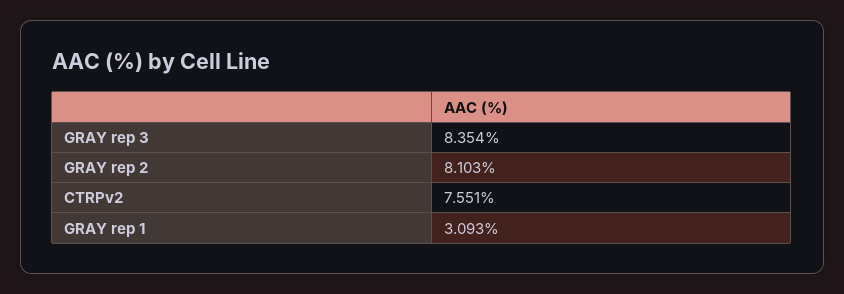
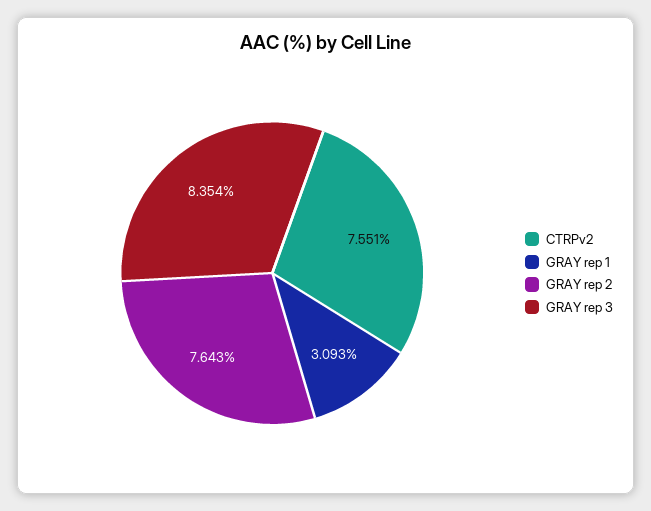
  {
    "GRAY rep 3": 8.354,
-   "GRAY rep 2": 8.103,
+   "GRAY rep 2": 7.643,
    "CTRPv2": 7.551,
    "GRAY rep 1": 3.093
  }

